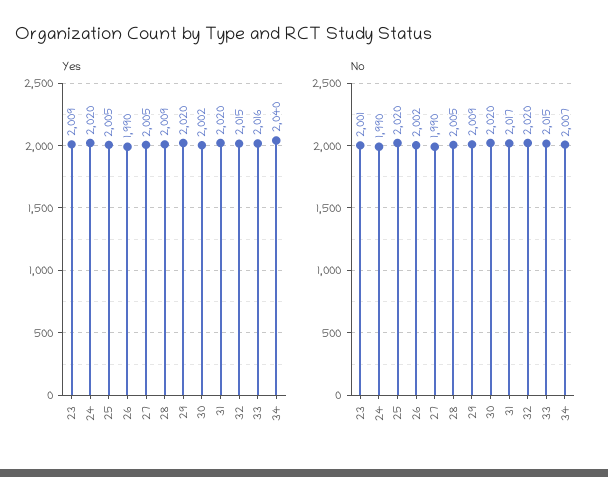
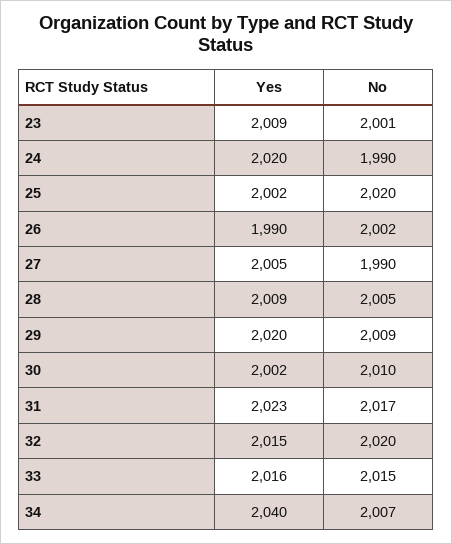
  {
    "Yes": {
      "23": 2009,
      "24": 2020,
-     "25": 2005,
+     "25": 2002,
      "26": 1990,
      "27": 2005,
      "28": 2009,
      "29": 2020,
      "30": 2002,
-     "31": 2020,
+     "31": 2023,
      "32": 2015,
      "33": 2016,
      "34": 2040
    },
    "No": {
      "23": 2001,
      "24": 1990,
      "25": 2020,
      "26": 2002,
      "27": 1990,
      "28": 2005,
      "29": 2009,
-     "30": 2020,
+     "30": 2010,
      "31": 2017,
      "32": 2020,
      "33": 2015,
      "34": 2007
    }
  }

